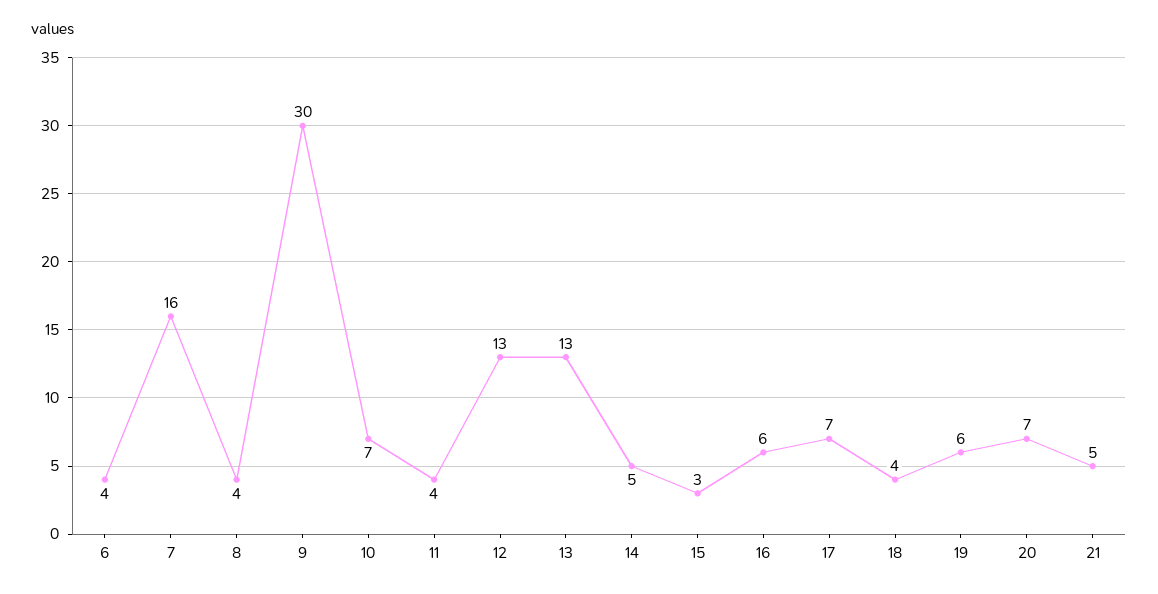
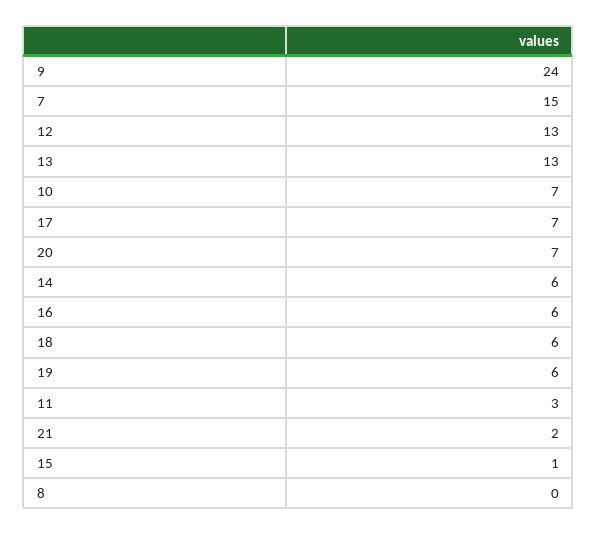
  {
-   "6": 4,
-   "7": 16,
+   "7": 15,
-   "8": 4,
+   "8": 0,
-   "9": 30,
+   "9": 24,
    "10": 7,
-   "11": 4,
+   "11": 3,
    "12": 13,
    "13": 13,
-   "14": 5,
+   "14": 6,
-   "15": 3,
+   "15": 1,
    "16": 6,
    "17": 7,
-   "18": 4,
+   "18": 6,
    "19": 6,
    "20": 7,
-   "21": 5
+   "21": 2
  }

